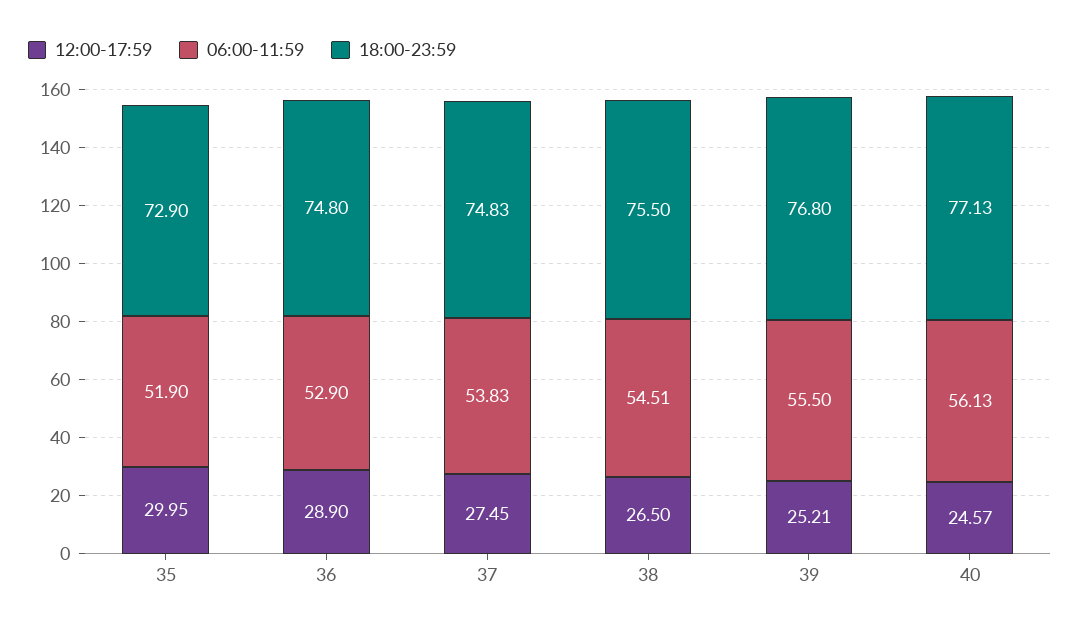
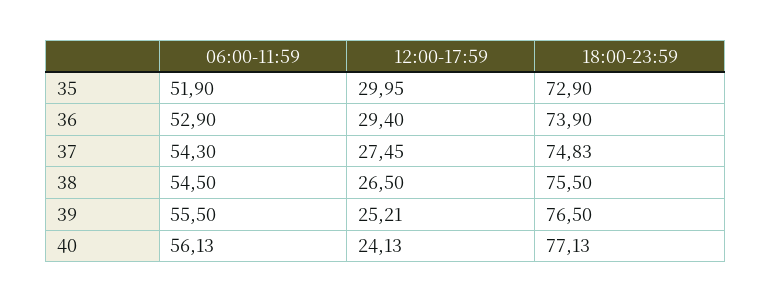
  {
    "12:00-17:59": {
      "35": 29.95,
-     "36": 28.9,
+     "36": 29.4,
      "37": 27.45,
      "38": 26.5,
      "39": 25.21,
-     "40": 24.57
+     "40": 24.13
    },
    "06:00-11:59": {
      "35": 51.9,
      "36": 52.9,
-     "37": 53.83,
+     "37": 54.3,
-     "38": 54.51,
+     "38": 54.5,
      "39": 55.5,
      "40": 56.13
    },
    "18:00-23:59": {
      "35": 72.9,
-     "36": 74.8,
+     "36": 73.9,
      "37": 74.83,
      "38": 75.5,
-     "39": 76.8,
+     "39": 76.5,
      "40": 77.13
    }
  }

